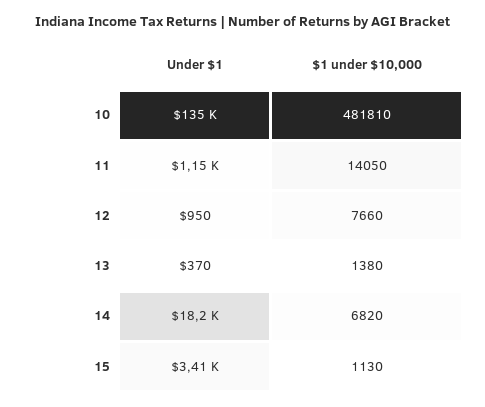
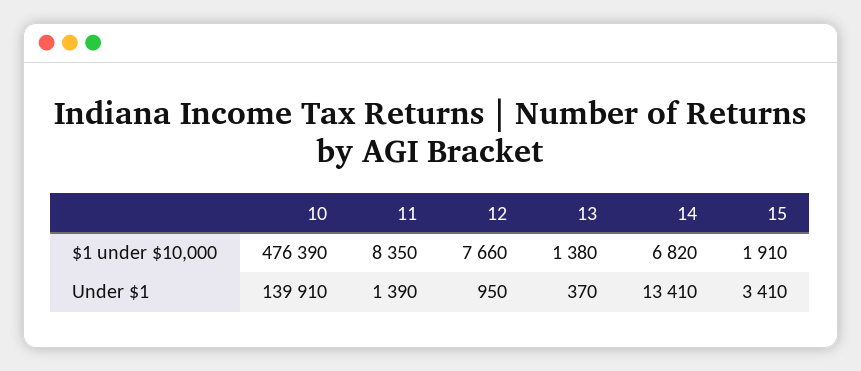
  {
    "Under $1": {
-     "10": 135000,
+     "10": 139910,
-     "11": 1150,
+     "11": 1390,
      "12": 950,
      "13": 370,
-     "14": 18200,
+     "14": 13410,
      "15": 3410
    },
    "$1 under $10,000": {
-     "10": 481810,
+     "10": 476390,
-     "11": 14050,
+     "11": 8350,
      "12": 7660,
      "13": 1380,
      "14": 6820,
-     "15": 1130
+     "15": 1910
    }
  }

